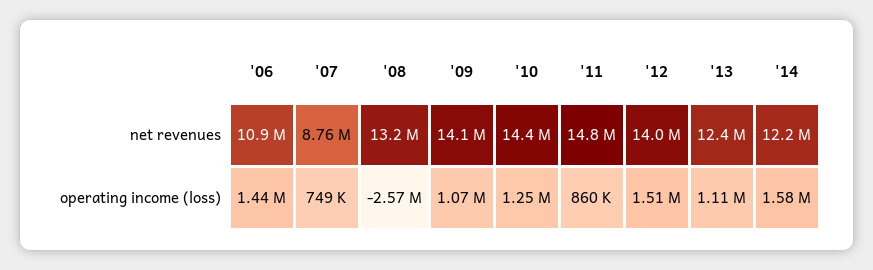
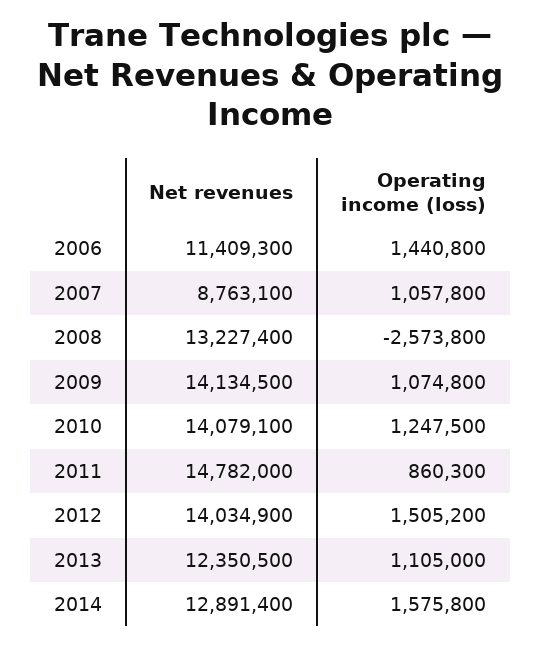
  {
    "'06": {
-     "net revenues": 10900000,
+     "net revenues": 11409300,
      "operating income (loss)": 1440800
    },
    "'07": {
      "net revenues": 8763100,
-     "operating income (loss)": 749000
+     "operating income (loss)": 1057800
    },
    "'08": {
      "net revenues": 13227400,
      "operating income (loss)": -2573800
    },
    "'09": {
      "net revenues": 14134500,
      "operating income (loss)": 1074800
    },
    "'10": {
-     "net revenues": 14400000,
+     "net revenues": 14079100,
      "operating income (loss)": 1247500
    },
    "'11": {
      "net revenues": 14782000,
      "operating income (loss)": 860300
    },
    "'12": {
      "net revenues": 14034900,
      "operating income (loss)": 1505200
    },
    "'13": {
      "net revenues": 12350500,
      "operating income (loss)": 1105000
    },
    "'14": {
-     "net revenues": 12200000,
+     "net revenues": 12891400,
      "operating income (loss)": 1575800
    }
  }

